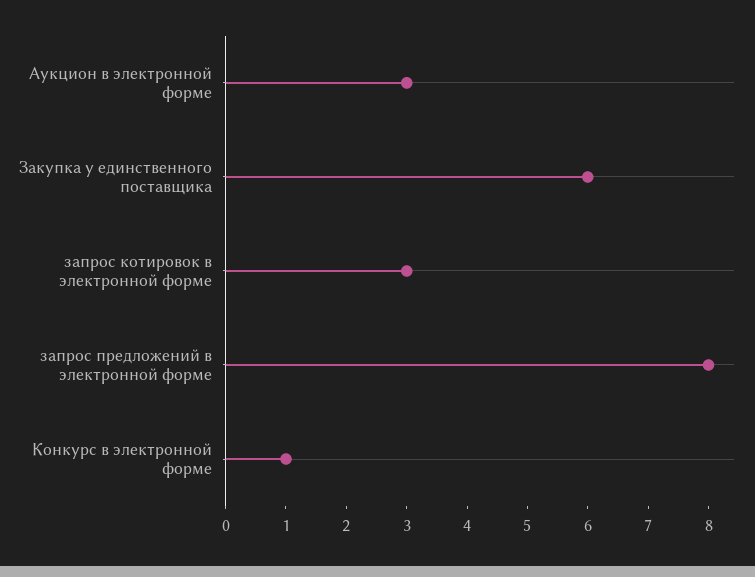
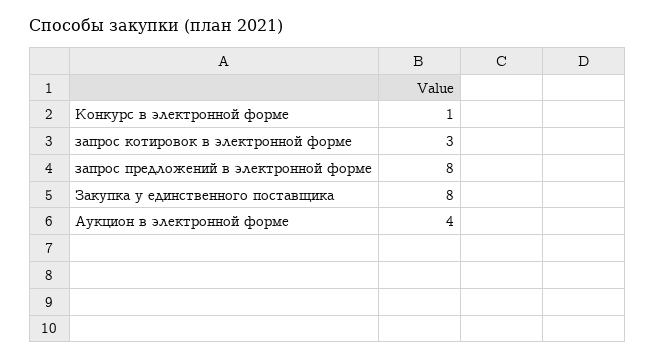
  {
-   "Аукцион в электронной форме": 3,
+   "Аукцион в электронной форме": 4,
-   "Закупка у единственного поставщика": 6,
+   "Закупка у единственного поставщика": 8,
    "запрос котировок в электронной форме": 3,
    "запрос предложений в электронной форме": 8,
    "Конкурс в электронной форме": 1
  }

